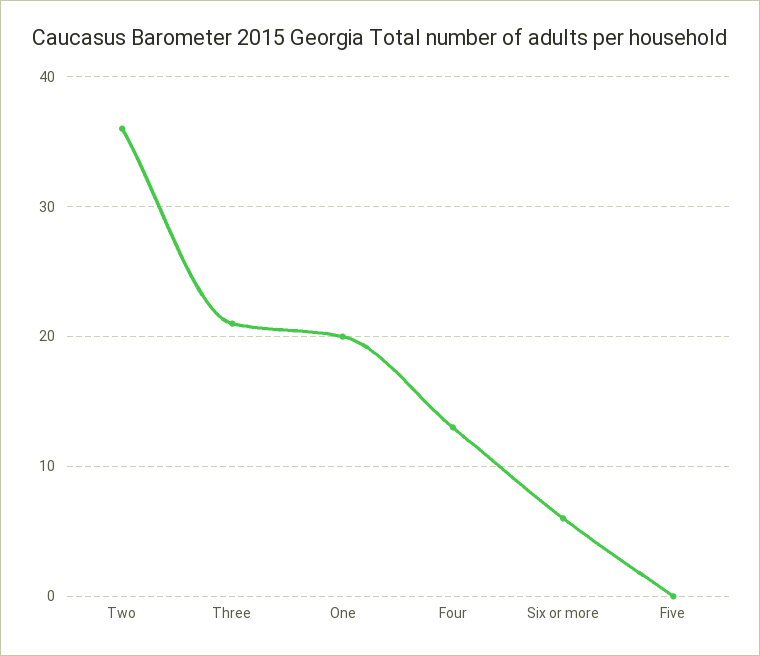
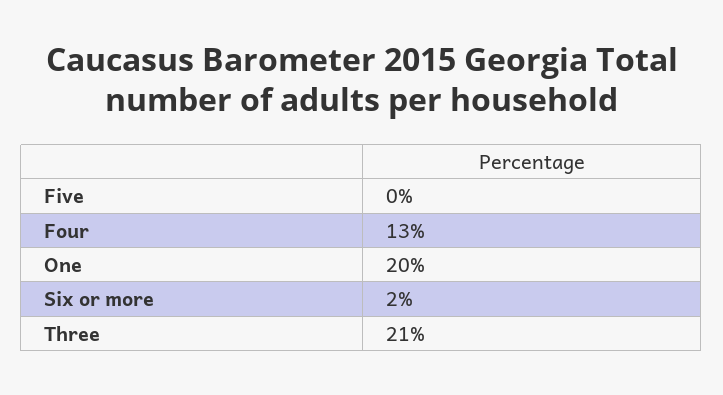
  {
-   "Two": 36,
    "Three": 21,
    "One": 20,
    "Four": 13,
-   "Six or more": 6,
+   "Six or more": 2,
    "Five": 0
  }

